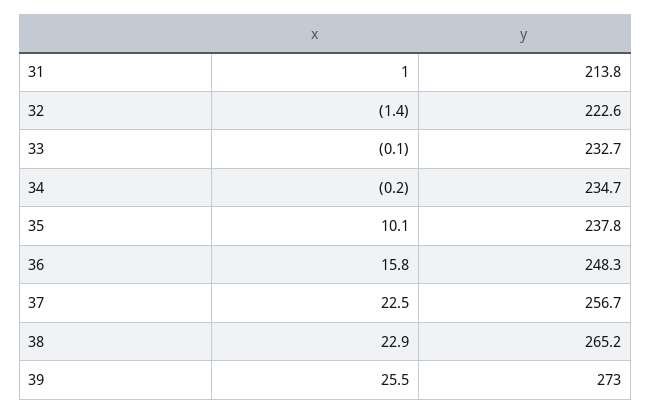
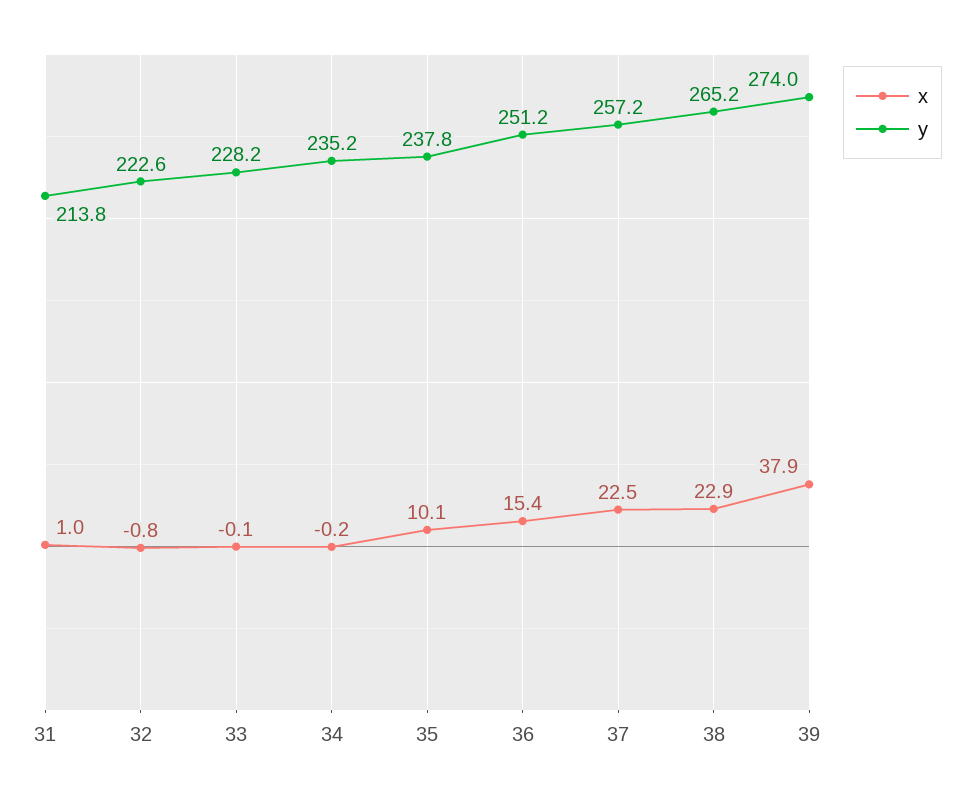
  {
    "x": {
      "31": 1,
-     "32": -1.4,
+     "32": -0.8,
      "33": -0.1,
      "34": -0.2,
      "35": 10.1,
-     "36": 15.8,
+     "36": 15.4,
      "37": 22.5,
      "38": 22.9,
-     "39": 25.5
+     "39": 37.9
    },
    "y": {
      "31": 213.8,
      "32": 222.6,
-     "33": 232.7,
+     "33": 228.2,
-     "34": 234.7,
+     "34": 235.2,
      "35": 237.8,
-     "36": 248.3,
+     "36": 251.2,
-     "37": 256.7,
+     "37": 257.2,
      "38": 265.2,
-     "39": 273
+     "39": 274
    }
  }

